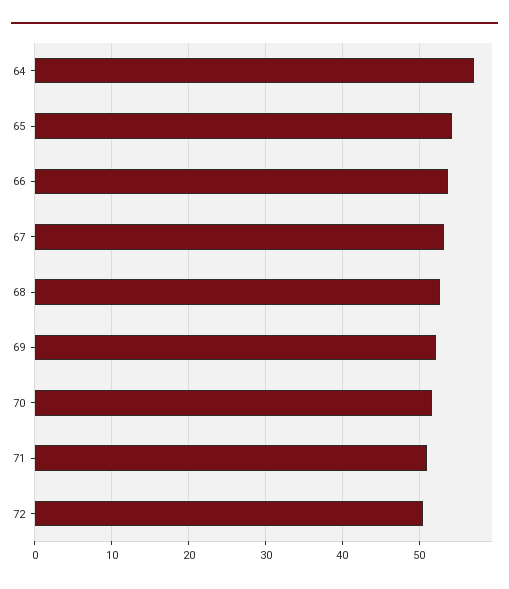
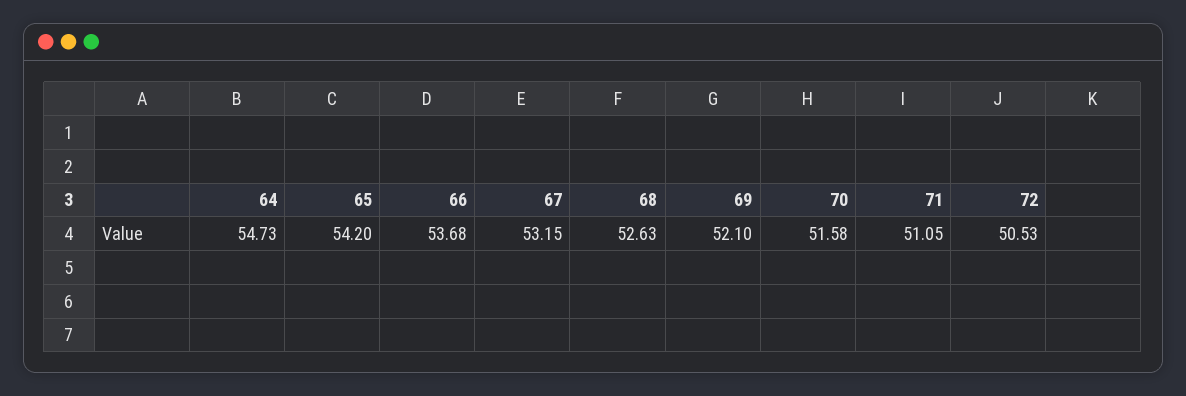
  {
-   "64": 57,
+   "64": 54.73,
    "65": 54.2,
    "66": 53.68,
    "67": 53.15,
    "68": 52.63,
    "69": 52.1,
    "70": 51.58,
    "71": 51.05,
    "72": 50.53
  }

